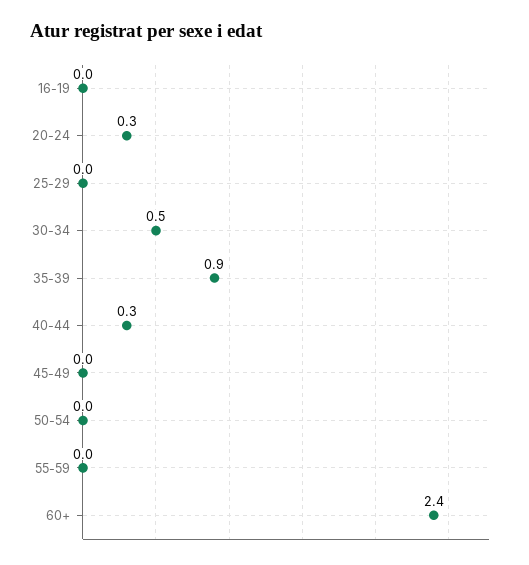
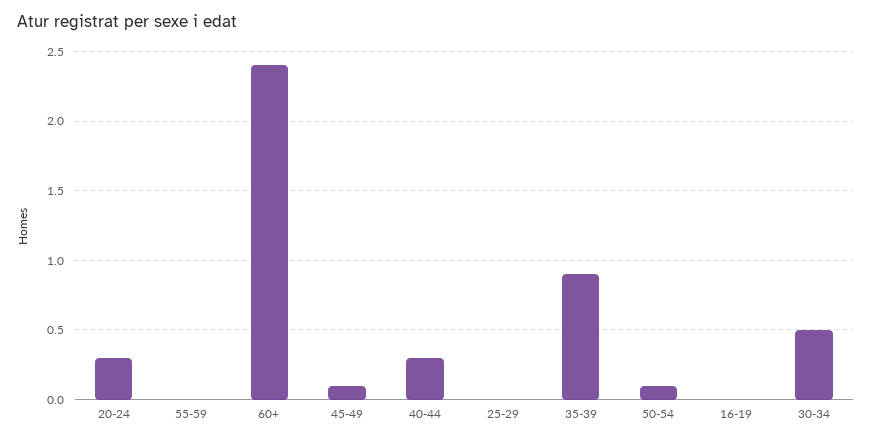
  {
    "16-19": 0,
    "20-24": 0.3,
    "25-29": 0,
    "30-34": 0.5,
    "35-39": 0.9,
    "40-44": 0.3,
-   "45-49": 0,
+   "45-49": 0.1,
-   "50-54": 0,
+   "50-54": 0.1,
    "55-59": 0,
    "60+": 2.4
  }

